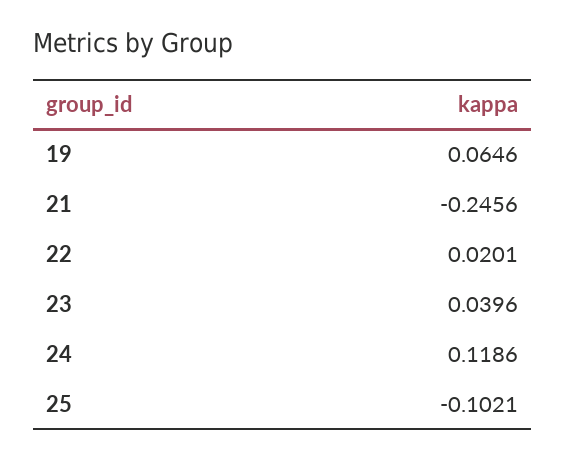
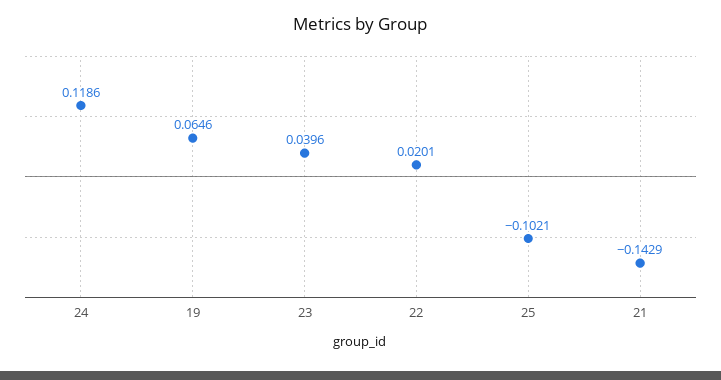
  {
    "19": 0.0646,
-   "21": -0.2456,
+   "21": -0.1429,
    "22": 0.0201,
    "23": 0.0396,
    "24": 0.1186,
    "25": -0.1021
  }

